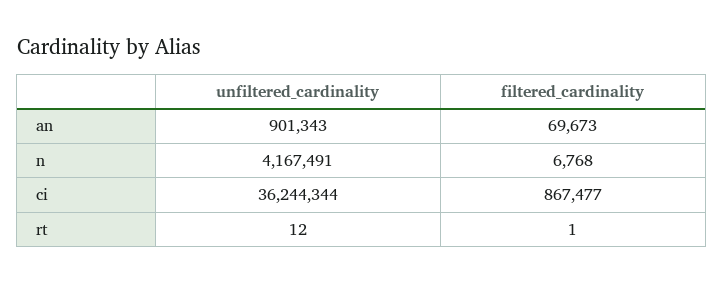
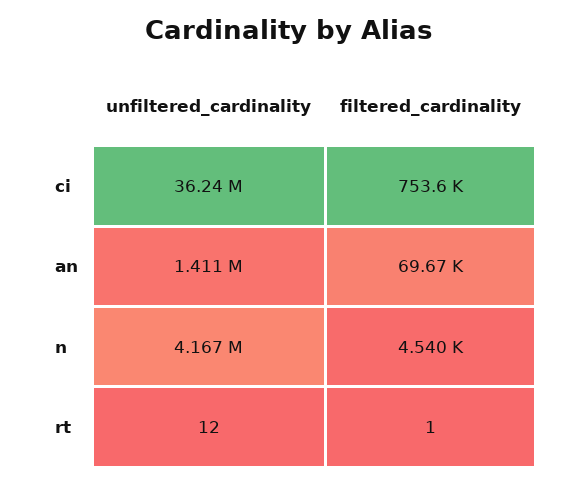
  {
    "unfiltered_cardinality": {
-     "an": 901343,
+     "an": 1411000,
      "n": 4167491,
      "ci": 36244344,
      "rt": 12
    },
    "filtered_cardinality": {
      "an": 69673,
-     "n": 6768,
+     "n": 4540,
-     "ci": 867477,
+     "ci": 753600,
      "rt": 1
    }
  }

